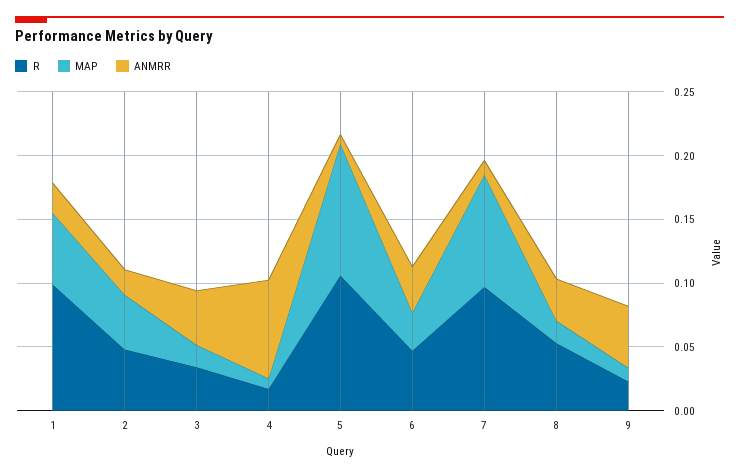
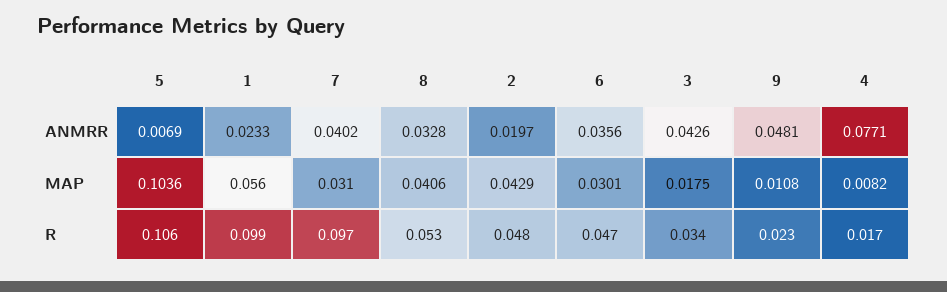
  {
    "R": {
      "1": 0.099,
      "2": 0.048,
      "3": 0.034,
      "4": 0.017,
      "5": 0.106,
      "6": 0.047,
      "7": 0.097,
      "8": 0.053,
      "9": 0.023
    },
    "MAP": {
      "1": 0.056,
      "2": 0.0429,
      "3": 0.0175,
      "4": 0.0082,
      "5": 0.1036,
      "6": 0.0301,
-     "7": 0.09,
+     "7": 0.031,
-     "8": 0.02,
+     "8": 0.0406,
      "9": 0.0108
    },
    "ANMRR": {
      "1": 0.0233,
      "2": 0.0197,
      "3": 0.0426,
      "4": 0.0771,
      "5": 0.0069,
      "6": 0.0356,
-     "7": 0.01,
+     "7": 0.0402,
      "8": 0.0328,
      "9": 0.0481
    }
  }

